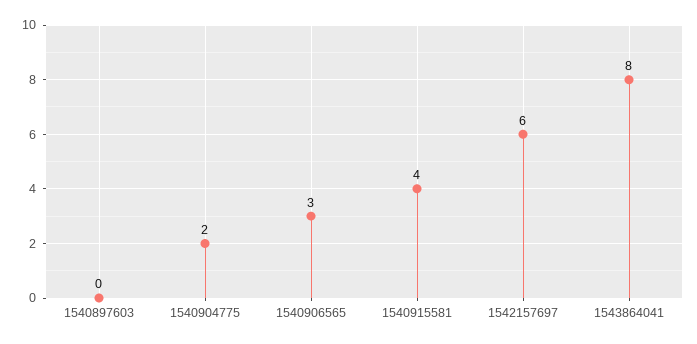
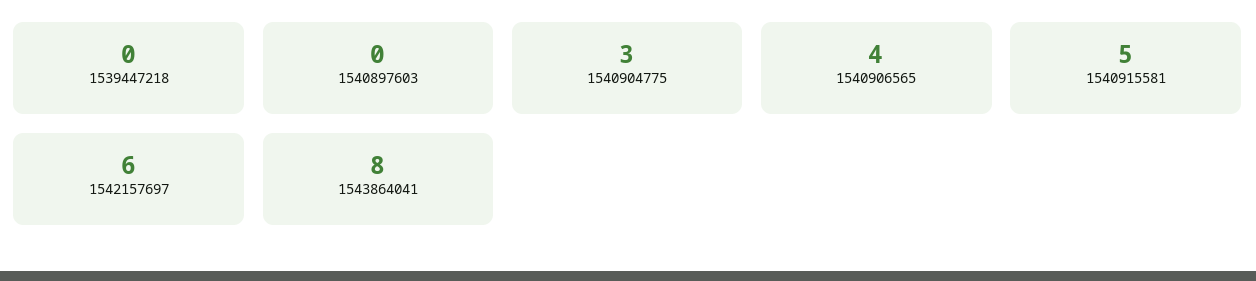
  {
    "1540897603": 0,
-   "1540904775": 2,
+   "1540904775": 3,
-   "1540906565": 3,
+   "1540906565": 4,
-   "1540915581": 4,
+   "1540915581": 5,
    "1542157697": 6,
-   "1543864041": 8
+   "1543864041": 8,
+   "1539447218": 0
  }

